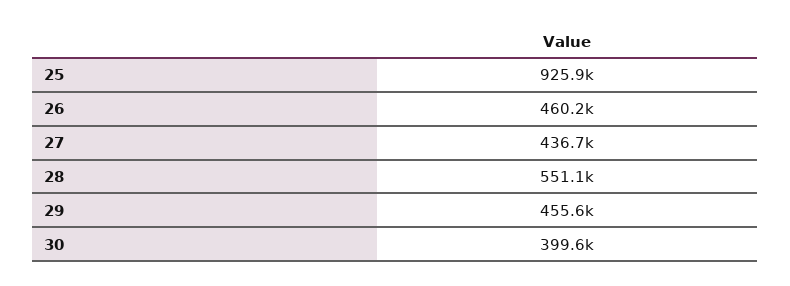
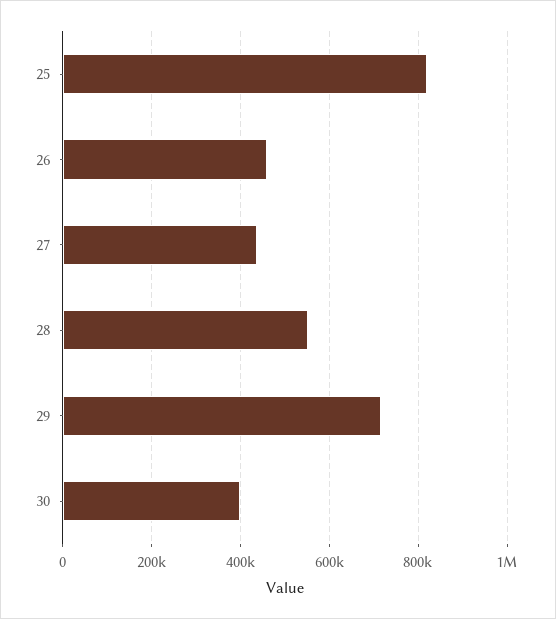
  {
-   "25": 925900,
+   "25": 820000,
    "26": 460200,
    "27": 436700,
    "28": 551100,
-   "29": 455600,
+   "29": 720000,
    "30": 399600
  }

